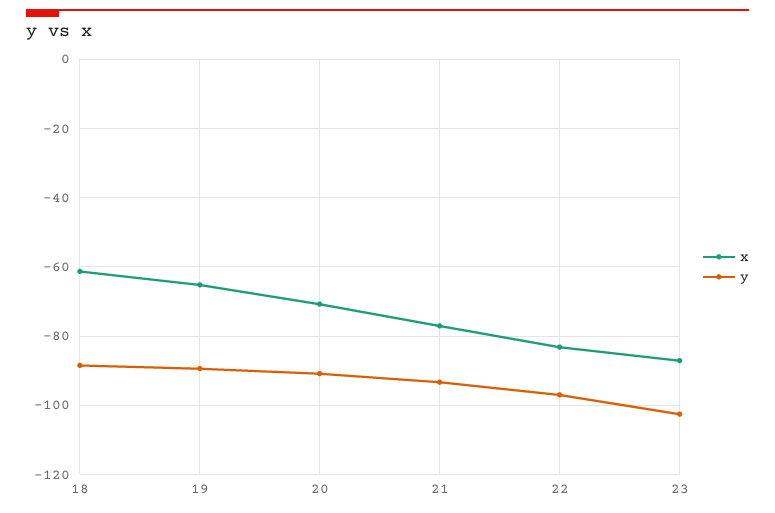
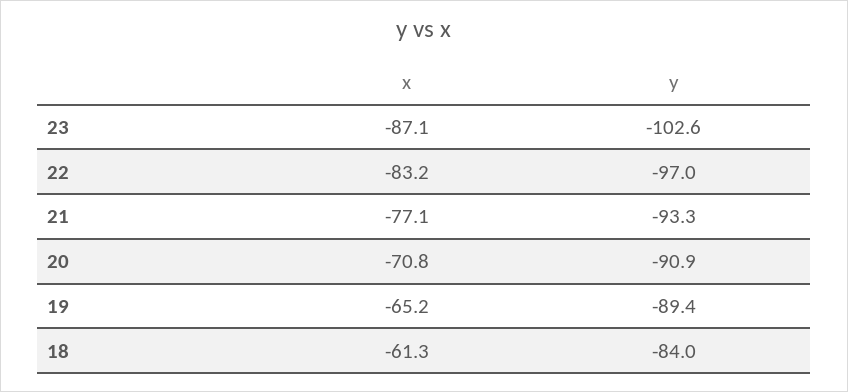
  {
    "x": {
      "18": -61.3,
      "19": -65.2,
      "20": -70.8,
      "21": -77.1,
      "22": -83.2,
      "23": -87.1
    },
    "y": {
-     "18": -88,
+     "18": -84,
      "19": -89.4,
      "20": -90.9,
      "21": -93.3,
      "22": -97,
      "23": -102.6
    }
  }

